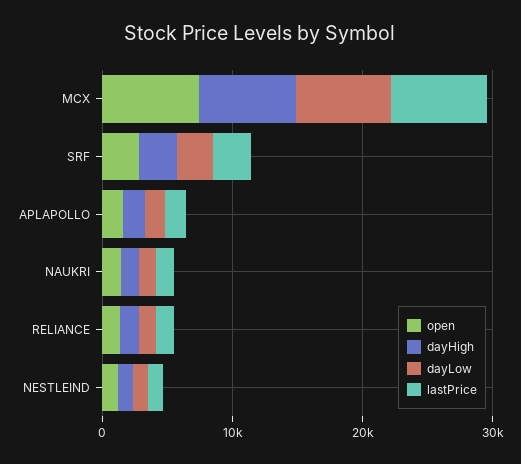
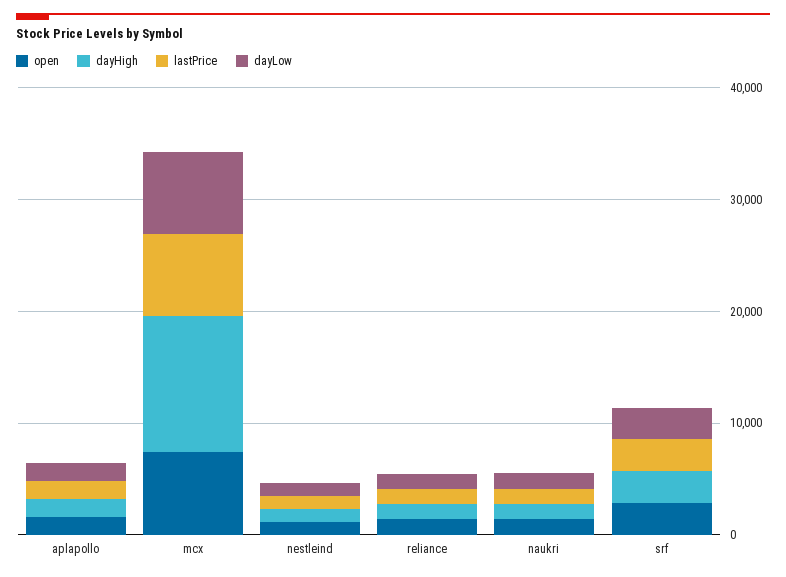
  {
    "open": {
      "MCX": 8000,
      "SRF": 2000,
      "APLAPOLLO": 2000,
      "NAUKRI": 2000,
      "RELIANCE": 2000,
      "NESTLEIND": 2000
    },
    "dayHigh": {
-     "MCX": 8000,
+     "MCX": 12000,
      "SRF": 2000,
      "APLAPOLLO": 2000,
      "NAUKRI": 2000,
      "RELIANCE": 2000,
      "NESTLEIND": 2000
    },
    "dayLow": {
      "MCX": 8000,
      "SRF": 2000,
      "APLAPOLLO": 2000,
      "NAUKRI": 2000,
      "RELIANCE": 2000,
      "NESTLEIND": 2000
    },
    "lastPrice": {
      "MCX": 8000,
      "SRF": 2000,
      "APLAPOLLO": 2000,
      "NAUKRI": 2000,
      "RELIANCE": 2000,
      "NESTLEIND": 2000
    }
  }

